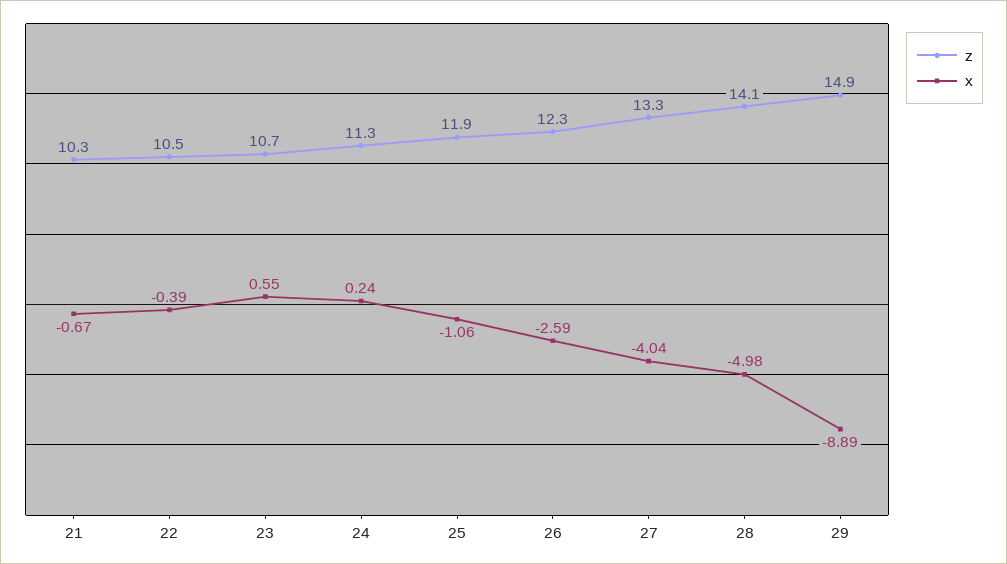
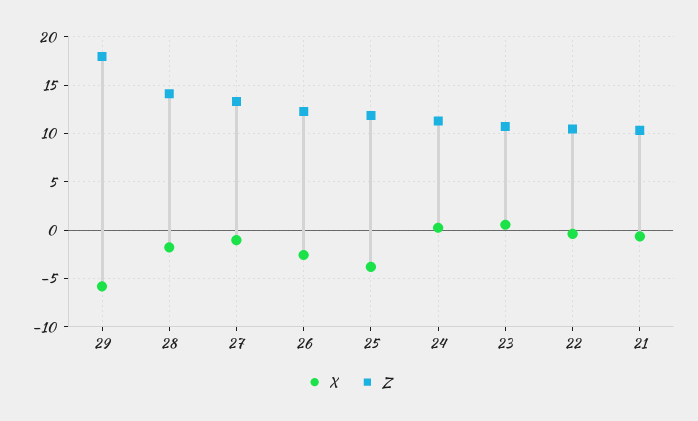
  {
    "z": {
      "21": 10.3,
      "22": 10.5,
      "23": 10.7,
      "24": 11.3,
      "25": 11.9,
      "26": 12.3,
      "27": 13.3,
      "28": 14.1,
-     "29": 14.9
+     "29": 18
    },
    "x": {
      "21": -0.67,
      "22": -0.39,
      "23": 0.55,
      "24": 0.24,
-     "25": -1.06,
+     "25": -4,
      "26": -2.59,
-     "27": -4.04,
+     "27": -1,
-     "28": -4.98,
+     "28": -2,
-     "29": -8.89
+     "29": -6
    }
  }

